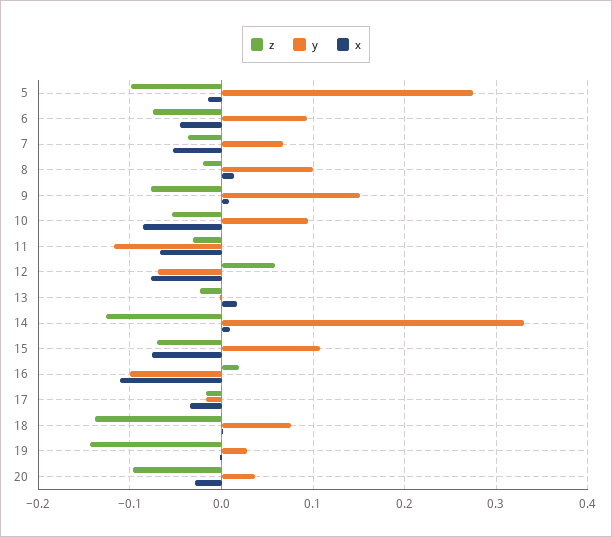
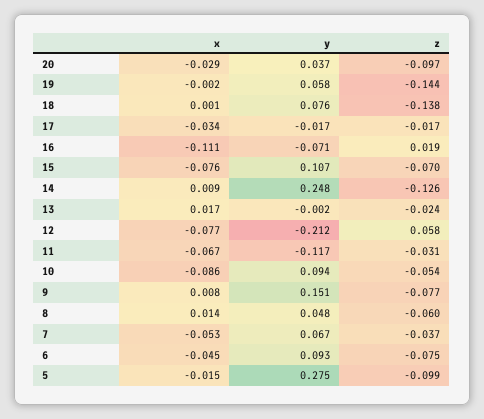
  {
    "z": {
      "5": -0.099,
      "6": -0.075,
      "7": -0.037,
-     "8": -0.02,
+     "8": -0.06,
      "9": -0.077,
      "10": -0.054,
      "11": -0.031,
      "12": 0.058,
      "13": -0.024,
      "14": -0.126,
      "15": -0.07,
      "16": 0.019,
      "17": -0.017,
      "18": -0.138,
      "19": -0.144,
      "20": -0.097
    },
    "y": {
      "5": 0.275,
      "6": 0.093,
      "7": 0.067,
-     "8": 0.1,
+     "8": 0.048,
      "9": 0.151,
      "10": 0.094,
      "11": -0.117,
-     "12": -0.07,
+     "12": -0.212,
      "13": -0.002,
-     "14": 0.33,
+     "14": 0.248,
      "15": 0.107,
-     "16": -0.1,
+     "16": -0.071,
      "17": -0.017,
      "18": 0.076,
-     "19": 0.03,
+     "19": 0.058,
      "20": 0.037
    },
    "x": {
      "5": -0.015,
      "6": -0.045,
      "7": -0.053,
      "8": 0.014,
      "9": 0.008,
      "10": -0.086,
      "11": -0.067,
      "12": -0.077,
      "13": 0.017,
      "14": 0.009,
      "15": -0.076,
      "16": -0.111,
      "17": -0.034,
      "18": 0.001,
      "19": -0.002,
      "20": -0.029
    }
  }

